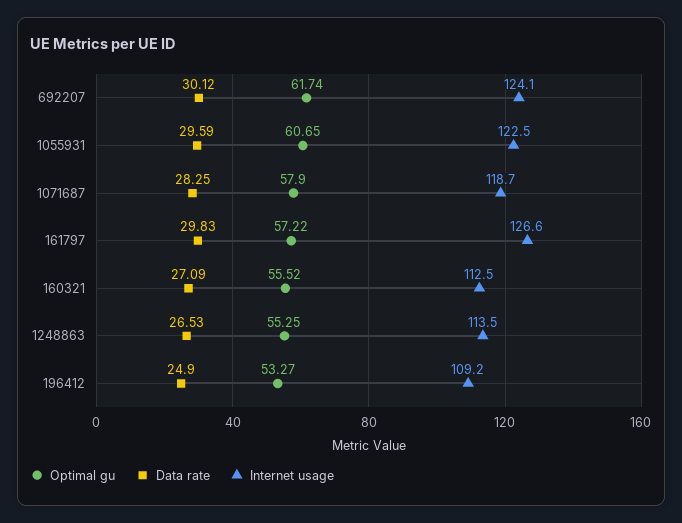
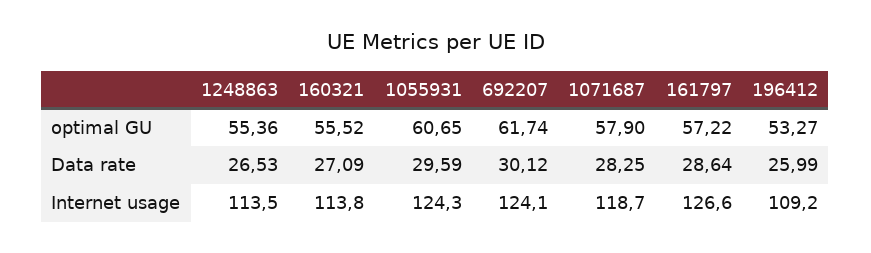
  {
    "Optimal gu": {
      "692207": 61.74,
      "1055931": 60.65,
      "1071687": 57.9,
      "161797": 57.22,
      "160321": 55.52,
-     "1248863": 55.25,
+     "1248863": 55.36,
      "196412": 53.27
    },
    "Data rate": {
      "692207": 30.12,
      "1055931": 29.59,
      "1071687": 28.25,
-     "161797": 29.83,
+     "161797": 28.64,
      "160321": 27.09,
      "1248863": 26.53,
-     "196412": 24.9
+     "196412": 25.99
    },
    "Internet usage": {
      "692207": 124.1,
-     "1055931": 122.5,
+     "1055931": 124.3,
      "1071687": 118.7,
      "161797": 126.6,
-     "160321": 112.5,
+     "160321": 113.8,
      "1248863": 113.5,
      "196412": 109.2
    }
  }

